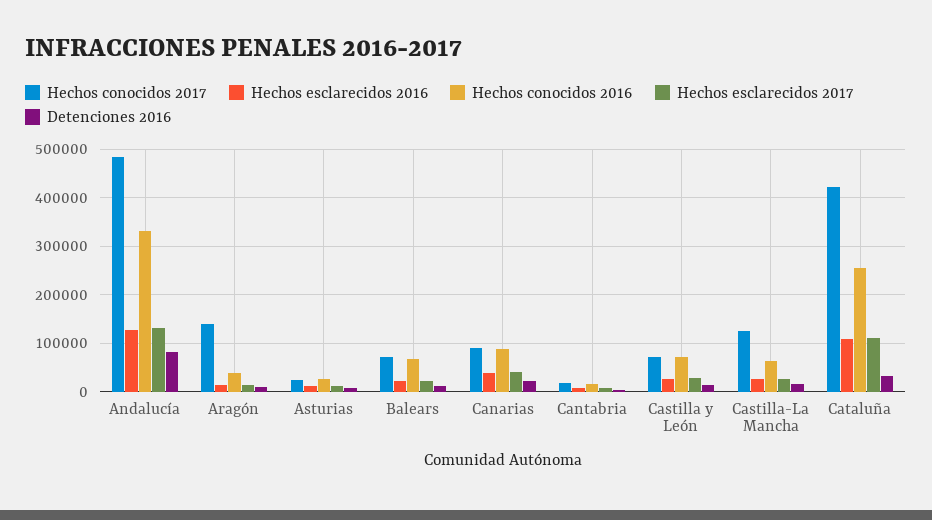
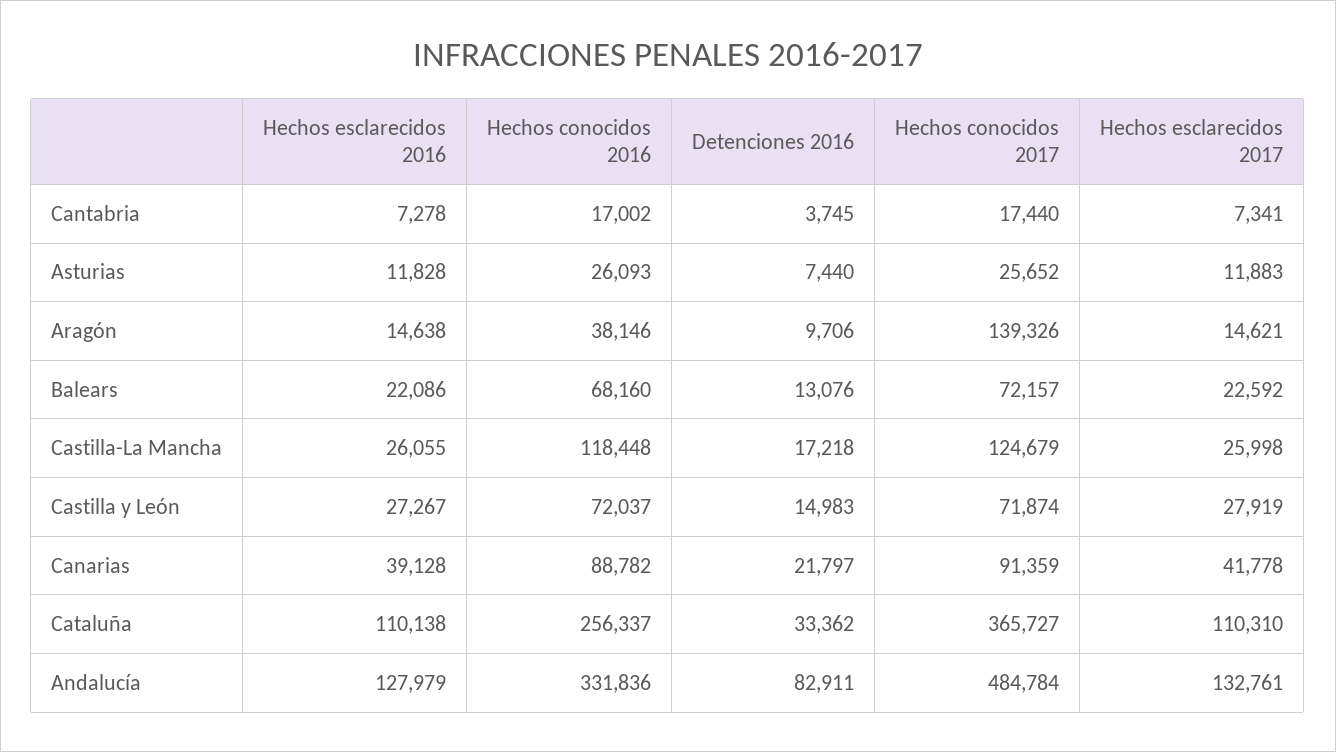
  {
    "Hechos conocidos 2017": {
      "Andalucía": 484784,
      "Aragón": 139326,
      "Asturias": 25652,
      "Balears": 72157,
      "Canarias": 91359,
      "Cantabria": 17440,
      "Castilla y León": 71874,
      "Castilla-La Mancha": 124679,
-     "Cataluña": 420000
+     "Cataluña": 365727
    },
    "Hechos esclarecidos 2016": {
      "Andalucía": 127979,
      "Aragón": 14638,
      "Asturias": 11828,
      "Balears": 22086,
      "Canarias": 39128,
      "Cantabria": 7278,
      "Castilla y León": 27267,
      "Castilla-La Mancha": 26055,
      "Cataluña": 110138
    },
    "Hechos conocidos 2016": {
      "Andalucía": 331836,
      "Aragón": 38146,
      "Asturias": 26093,
      "Balears": 68160,
      "Canarias": 88782,
      "Cantabria": 17002,
      "Castilla y León": 72037,
-     "Castilla-La Mancha": 60000,
+     "Castilla-La Mancha": 118448,
      "Cataluña": 256337
    },
    "Hechos esclarecidos 2017": {
      "Andalucía": 132761,
      "Aragón": 14621,
      "Asturias": 11883,
      "Balears": 22592,
      "Canarias": 41778,
      "Cantabria": 7341,
      "Castilla y León": 27919,
      "Castilla-La Mancha": 25998,
      "Cataluña": 110310
    },
    "Detenciones 2016": {
      "Andalucía": 82911,
      "Aragón": 9706,
      "Asturias": 7440,
      "Balears": 13076,
      "Canarias": 21797,
      "Cantabria": 3745,
      "Castilla y León": 14983,
      "Castilla-La Mancha": 17218,
      "Cataluña": 33362
    }
  }

